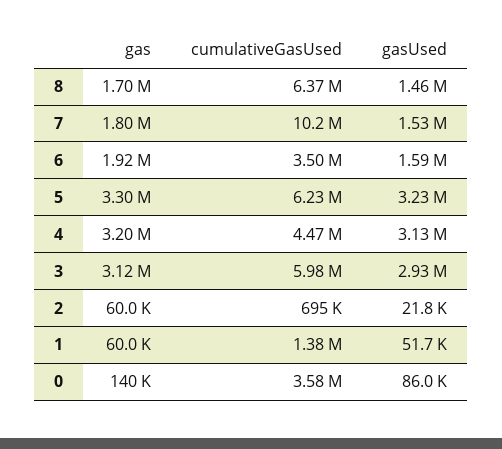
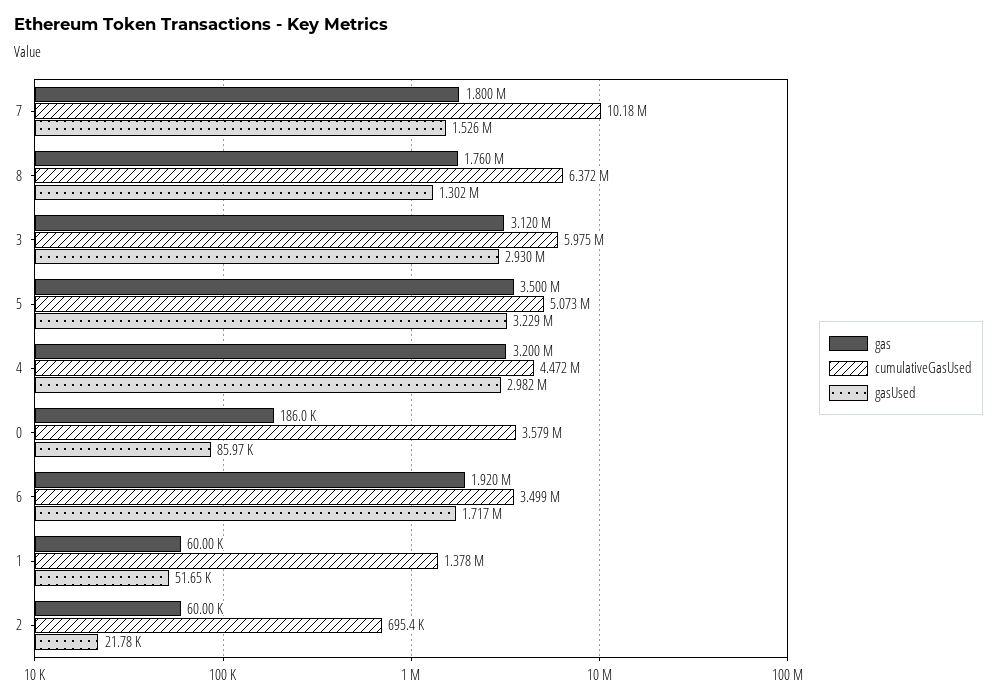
  {
    "gas": {
-     "8": 1700000,
+     "8": 1760000,
      "7": 1800000,
      "6": 1920000,
-     "5": 3300000,
+     "5": 3500000,
      "4": 3200000,
      "3": 3120000,
      "2": 60000,
      "1": 60000,
-     "0": 140000
+     "0": 186000
    },
    "cumulativeGasUsed": {
      "8": 6372000,
      "7": 10180000,
      "6": 3499000,
-     "5": 6230000,
+     "5": 5073000,
      "4": 4472000,
      "3": 5975000,
      "2": 695400,
      "1": 1378000,
      "0": 3579000
    },
    "gasUsed": {
-     "8": 1460000,
+     "8": 1302000,
      "7": 1526000,
-     "6": 1590000,
+     "6": 1717000,
      "5": 3229000,
-     "4": 3130000,
+     "4": 2982000,
      "3": 2930000,
      "2": 21780,
      "1": 51650,
      "0": 85970
    }
  }

